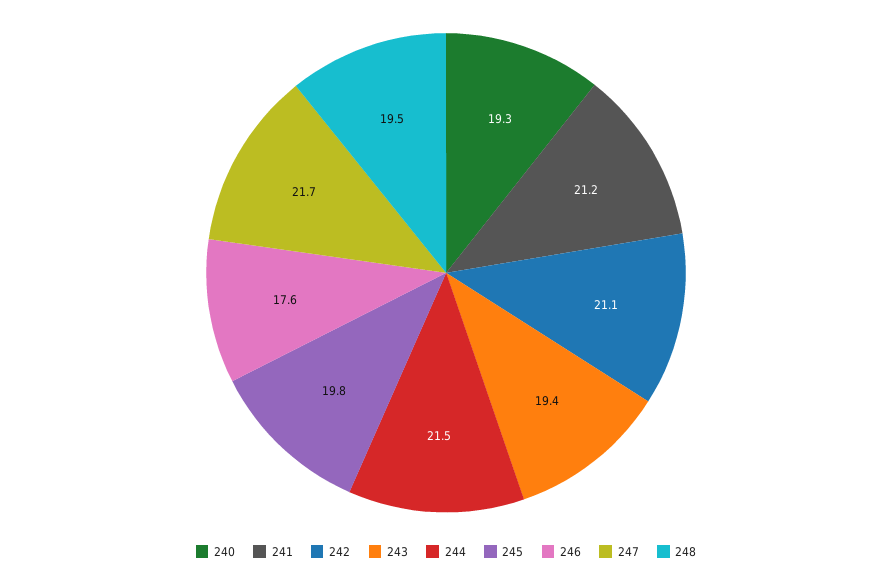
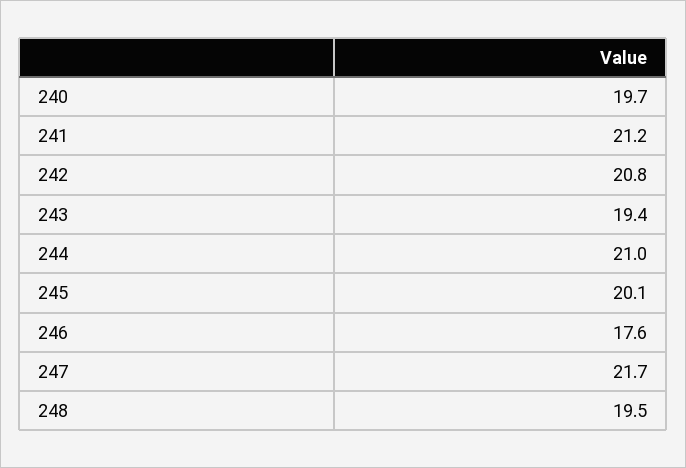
  {
-   "240": 19.3,
+   "240": 19.7,
    "241": 21.2,
-   "242": 21.1,
+   "242": 20.8,
    "243": 19.4,
-   "244": 21.5,
+   "244": 21,
-   "245": 19.8,
+   "245": 20.1,
    "246": 17.6,
    "247": 21.7,
    "248": 19.5
  }

